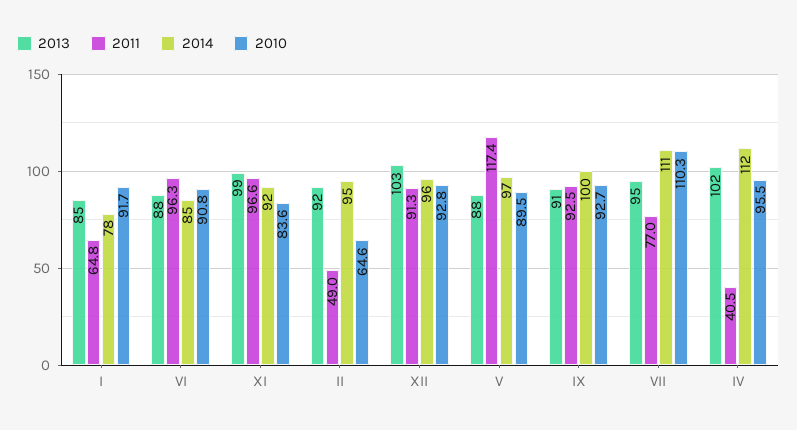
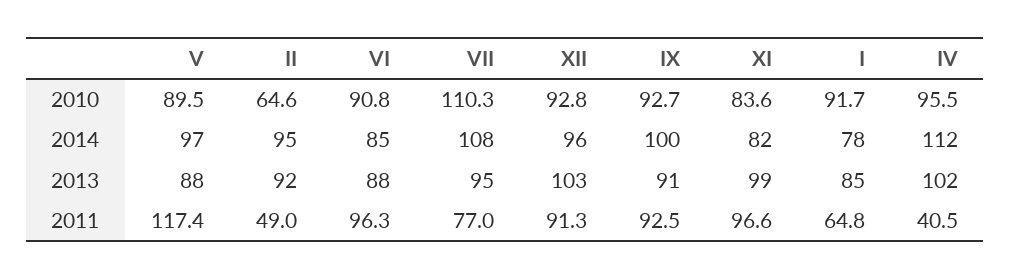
  {
    "2013": {
      "I": 85,
      "VI": 88,
      "XI": 99,
      "II": 92,
      "XII": 103,
      "V": 88,
      "IX": 91,
      "VII": 95,
      "IV": 102
    },
    "2011": {
      "I": 64.8,
      "VI": 96.3,
      "XI": 96.6,
      "II": 49,
      "XII": 91.3,
      "V": 117.4,
      "IX": 92.5,
      "VII": 77,
      "IV": 40.5
    },
    "2014": {
      "I": 78,
      "VI": 85,
-     "XI": 92,
+     "XI": 82,
      "II": 95,
      "XII": 96,
      "V": 97,
      "IX": 100,
-     "VII": 111,
+     "VII": 108,
      "IV": 112
    },
    "2010": {
      "I": 91.7,
      "VI": 90.8,
      "XI": 83.6,
      "II": 64.6,
      "XII": 92.8,
      "V": 89.5,
      "IX": 92.7,
      "VII": 110.3,
      "IV": 95.5
    }
  }

